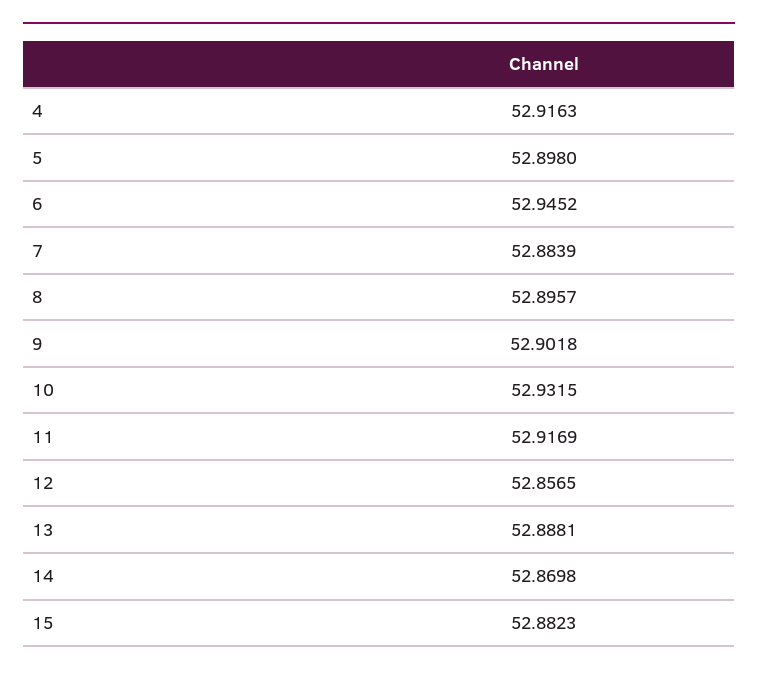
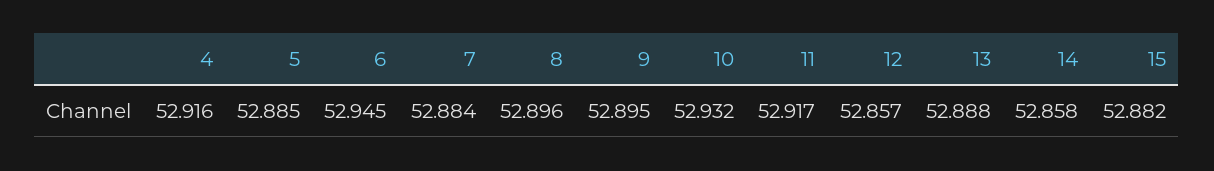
  {
    "4": 52.9163,
-   "5": 52.898,
+   "5": 52.885,
    "6": 52.9452,
    "7": 52.8839,
    "8": 52.8957,
-   "9": 52.9018,
+   "9": 52.895,
    "10": 52.9315,
    "11": 52.9169,
    "12": 52.8565,
    "13": 52.8881,
-   "14": 52.8698,
+   "14": 52.858,
    "15": 52.8823
  }

